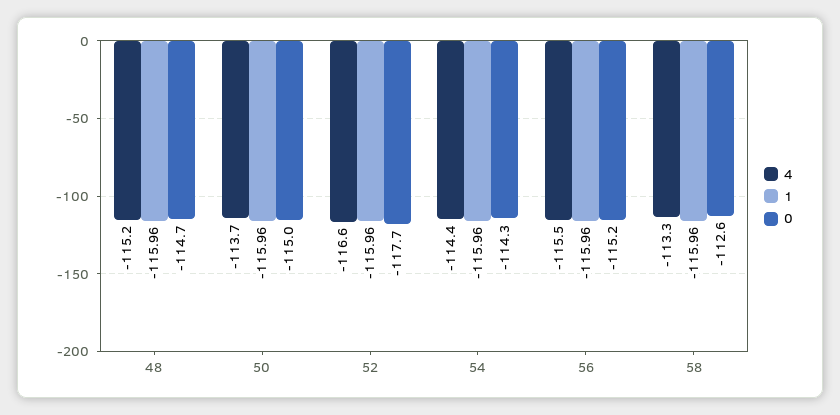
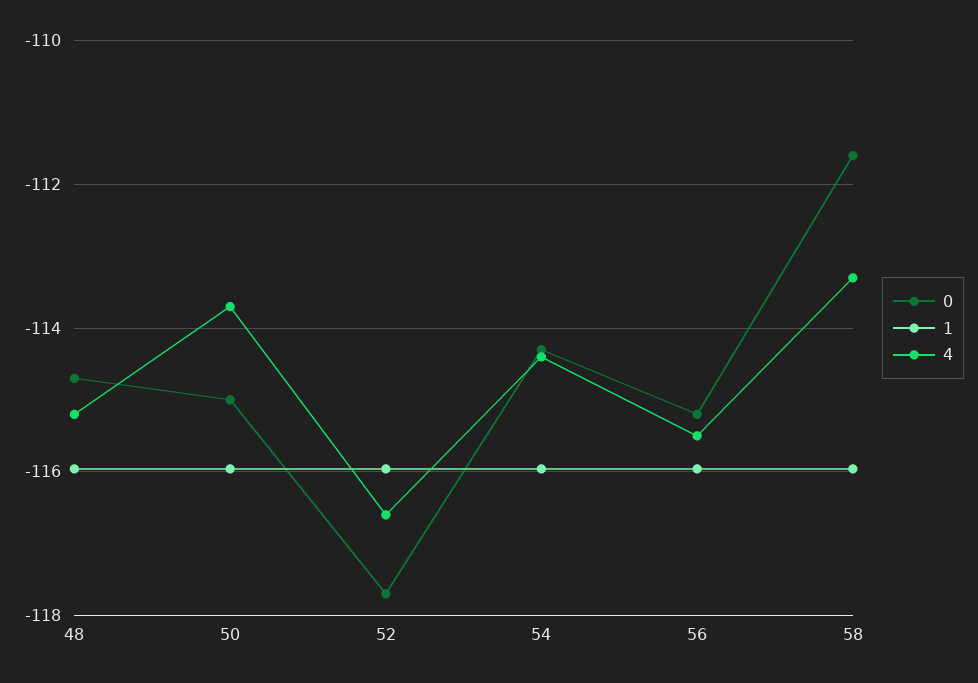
  {
    "4": {
      "48": -115.2,
      "50": -113.7,
      "52": -116.6,
      "54": -114.4,
      "56": -115.5,
      "58": -113.3
    },
    "1": {
      "48": -115.96,
      "50": -115.96,
      "52": -115.96,
      "54": -115.96,
      "56": -115.96,
      "58": -115.96
    },
    "0": {
      "48": -114.7,
      "50": -115,
      "52": -117.7,
      "54": -114.3,
      "56": -115.2,
-     "58": -112.6
+     "58": -111.6
    }
  }

